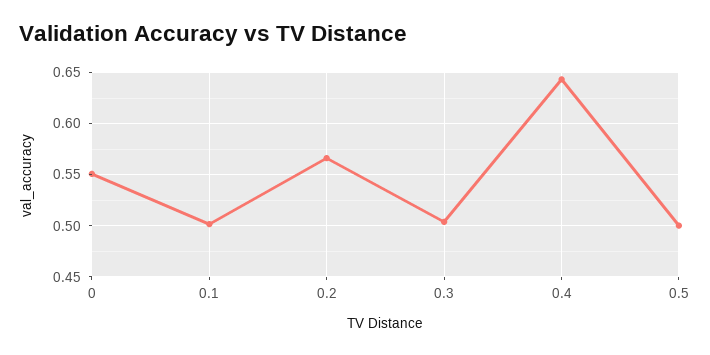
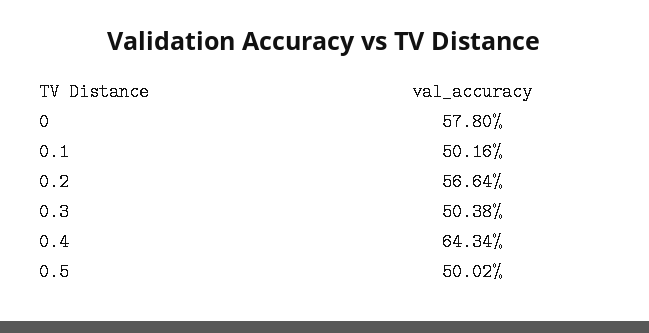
  {
-   "0": 0.55,
+   "0": 0.578,
    "0.1": 0.5016,
    "0.2": 0.5664,
    "0.3": 0.5038,
    "0.4": 0.6434,
    "0.5": 0.5002
  }

